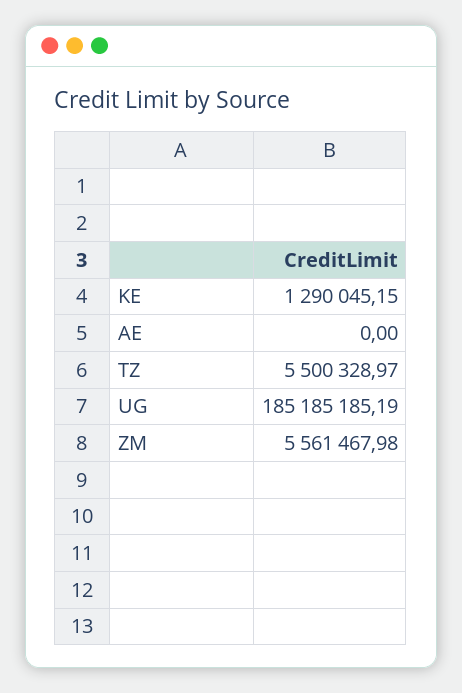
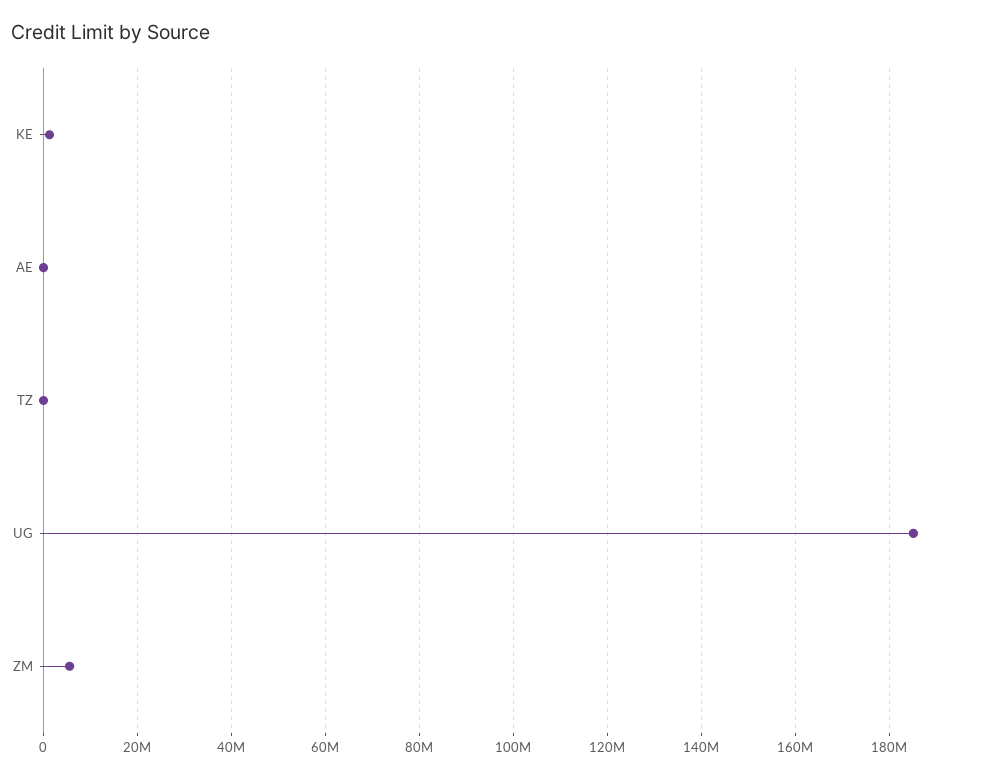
  {
    "KE": 1290045.15,
    "AE": 0,
-   "TZ": 5500328.97,
+   "TZ": 0,
    "UG": 185185185.19,
    "ZM": 5561467.98
  }

